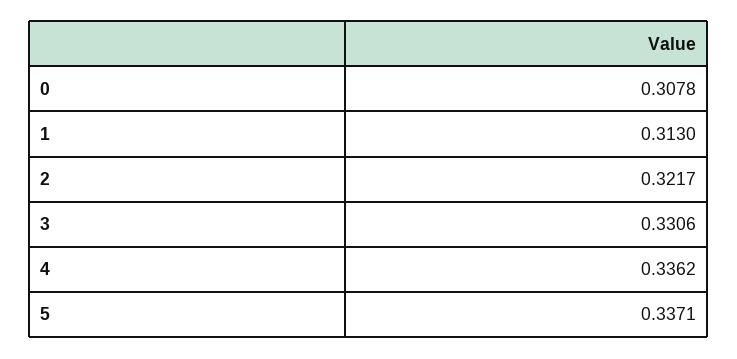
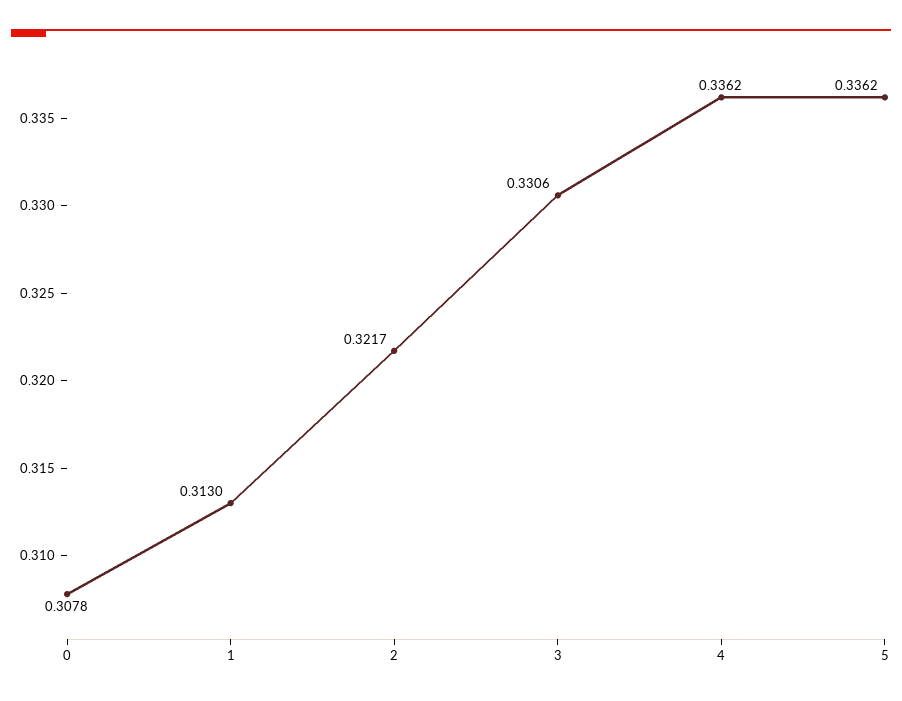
  {
    "0": 0.3078,
    "1": 0.313,
    "2": 0.3217,
    "3": 0.3306,
    "4": 0.3362,
-   "5": 0.3371
+   "5": 0.3362
  }

